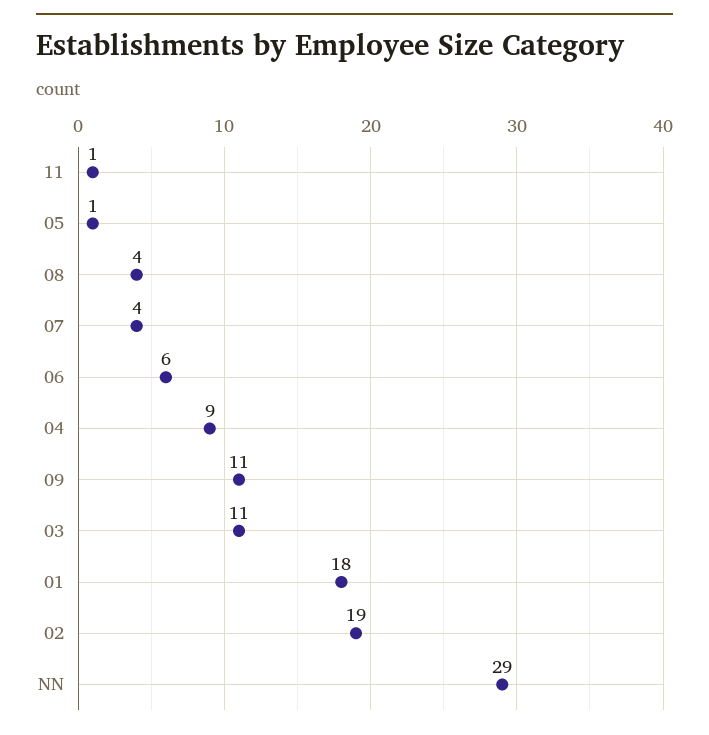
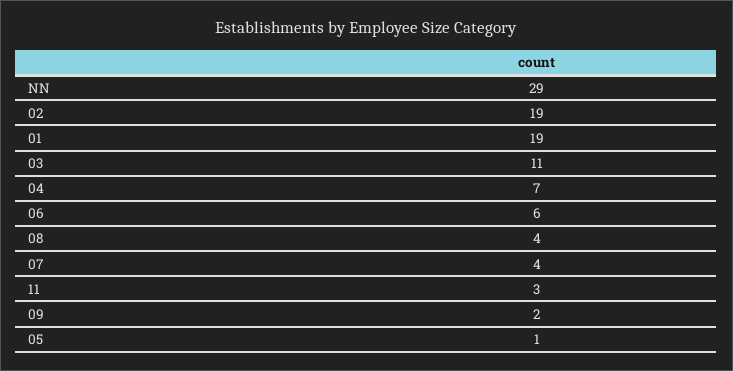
  {
-   "11": 1,
+   "11": 3,
    "05": 1,
    "08": 4,
    "07": 4,
    "06": 6,
-   "04": 9,
+   "04": 7,
-   "09": 11,
+   "09": 2,
    "03": 11,
-   "01": 18,
+   "01": 19,
    "02": 19,
    "NN": 29
  }

